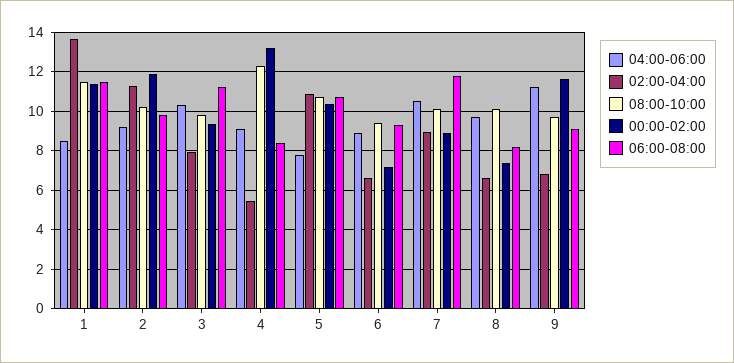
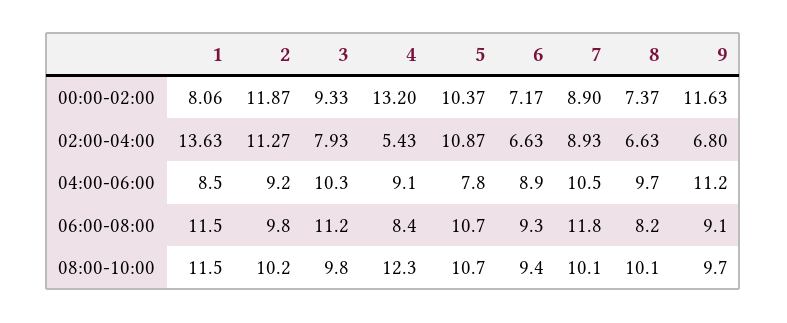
  {
    "04:00-06:00": {
      "1": 8.5,
      "2": 9.2,
      "3": 10.3,
      "4": 9.1,
      "5": 7.8,
      "6": 8.9,
      "7": 10.5,
      "8": 9.7,
      "9": 11.2
    },
    "02:00-04:00": {
      "1": 13.63,
      "2": 11.27,
      "3": 7.93,
      "4": 5.43,
      "5": 10.87,
      "6": 6.63,
      "7": 8.93,
      "8": 6.63,
      "9": 6.8
    },
    "08:00-10:00": {
      "1": 11.5,
      "2": 10.2,
      "3": 9.8,
      "4": 12.3,
      "5": 10.7,
      "6": 9.4,
      "7": 10.1,
      "8": 10.1,
      "9": 9.7
    },
    "00:00-02:00": {
-     "1": 11.5,
+     "1": 8.06,
      "2": 11.87,
      "3": 9.33,
      "4": 13.2,
      "5": 10.37,
      "6": 7.17,
      "7": 8.9,
      "8": 7.37,
      "9": 11.63
    },
    "06:00-08:00": {
      "1": 11.5,
      "2": 9.8,
      "3": 11.2,
      "4": 8.4,
      "5": 10.7,
      "6": 9.3,
      "7": 11.8,
      "8": 8.2,
      "9": 9.1
    }
  }

